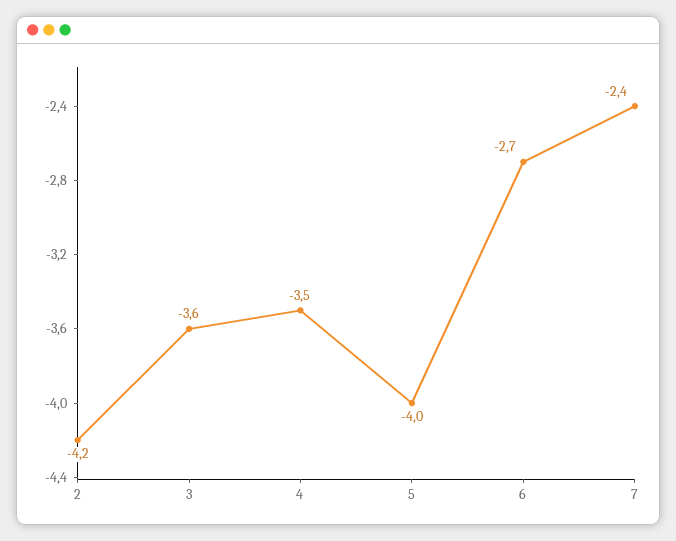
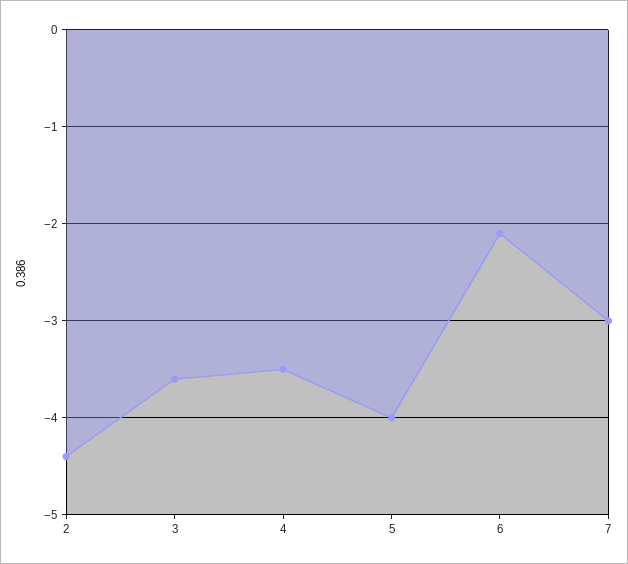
  {
-   "2": -4.2,
+   "2": -4.4,
    "3": -3.6,
    "4": -3.5,
    "5": -4,
-   "6": -2.7,
+   "6": -2.1,
-   "7": -2.4
+   "7": -3
  }

